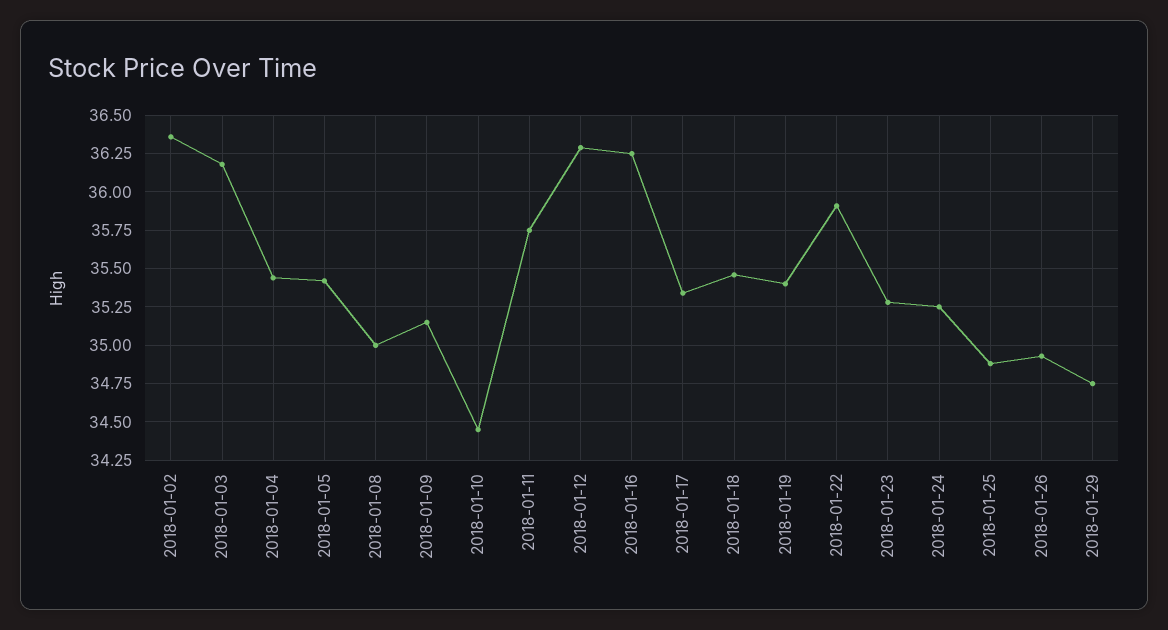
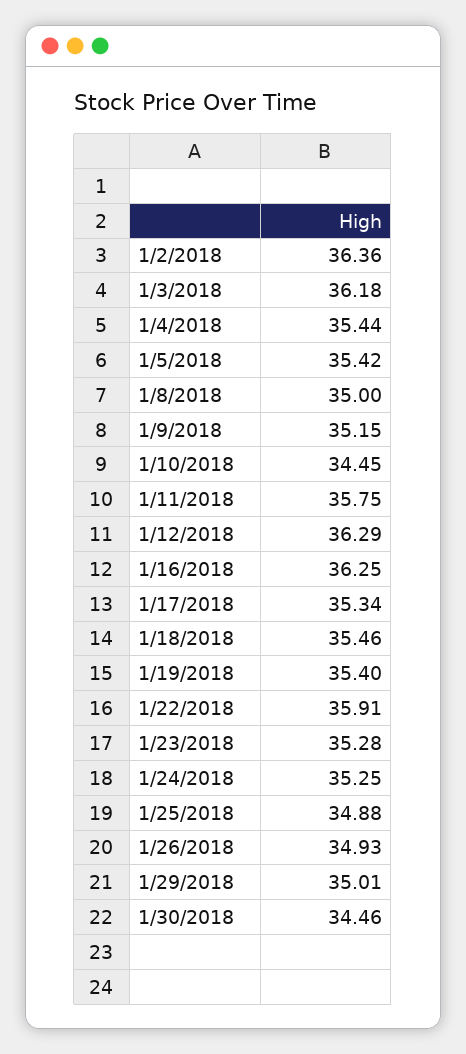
  {
    "2018-01-02": 36.36,
    "2018-01-03": 36.18,
    "2018-01-04": 35.44,
    "2018-01-05": 35.42,
    "2018-01-08": 35,
    "2018-01-09": 35.15,
    "2018-01-10": 34.45,
    "2018-01-11": 35.75,
    "2018-01-12": 36.29,
    "2018-01-16": 36.25,
    "2018-01-17": 35.34,
    "2018-01-18": 35.46,
    "2018-01-19": 35.4,
    "2018-01-22": 35.91,
    "2018-01-23": 35.28,
    "2018-01-24": 35.25,
    "2018-01-25": 34.88,
    "2018-01-26": 34.93,
-   "2018-01-29": 34.75
+   "2018-01-29": 35.01,
+   "1/30/2018": 34.46
  }

